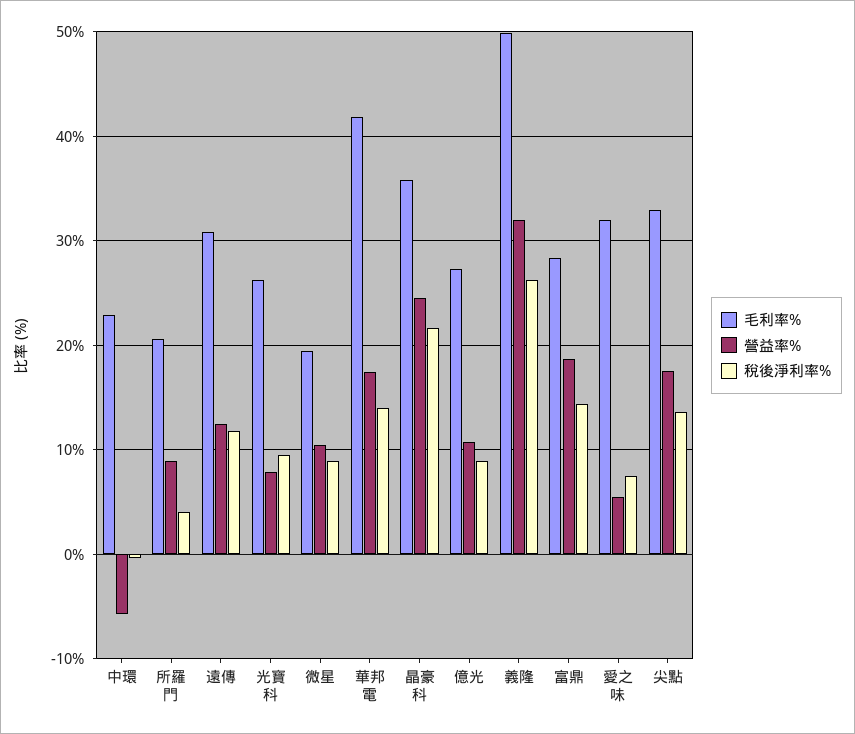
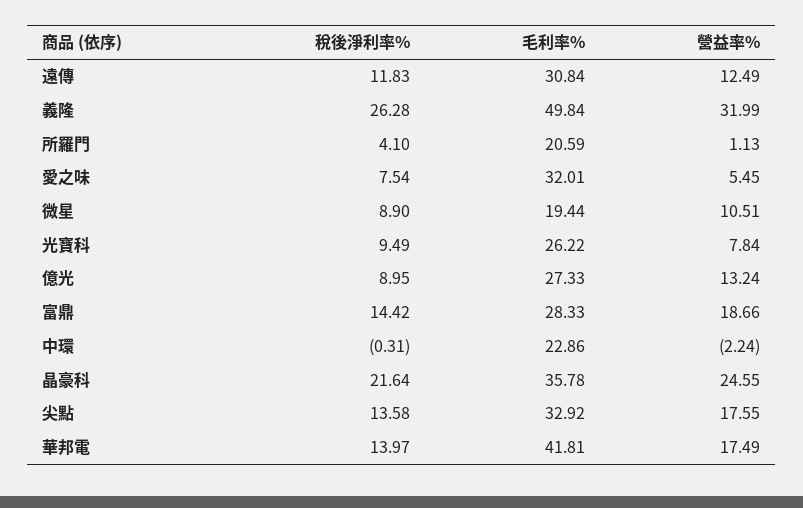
  {
    "毛利率%": {
      "中環": 22.86,
      "所羅門": 20.59,
      "遠傳": 30.84,
      "光寶科": 26.22,
      "微星": 19.44,
      "華邦電": 41.81,
      "晶豪科": 35.78,
      "億光": 27.33,
      "義隆": 49.84,
      "富鼎": 28.33,
      "愛之味": 32.01,
      "尖點": 32.92
    },
    "營益率%": {
-     "中環": -6,
+     "中環": -2.24,
-     "所羅門": 9,
+     "所羅門": 1.13,
      "遠傳": 12.49,
      "光寶科": 7.84,
      "微星": 10.51,
      "華邦電": 17.49,
      "晶豪科": 24.55,
-     "億光": 11,
+     "億光": 13.24,
      "義隆": 31.99,
      "富鼎": 18.66,
      "愛之味": 5.45,
      "尖點": 17.55
    },
    "稅後淨利率%": {
      "中環": -0.31,
      "所羅門": 4.1,
      "遠傳": 11.83,
      "光寶科": 9.49,
      "微星": 8.9,
      "華邦電": 13.97,
      "晶豪科": 21.64,
      "億光": 8.95,
      "義隆": 26.28,
      "富鼎": 14.42,
      "愛之味": 7.54,
      "尖點": 13.58
    }
  }

